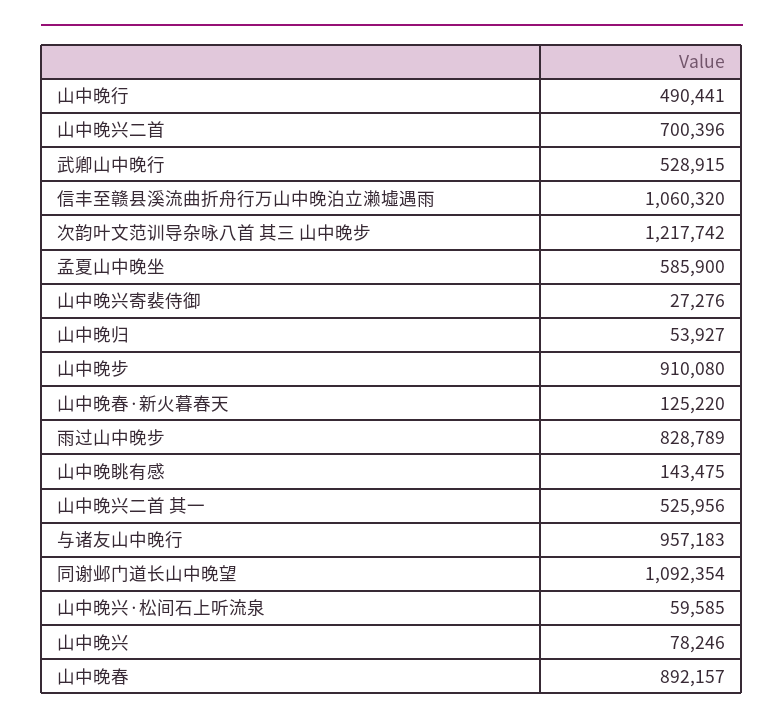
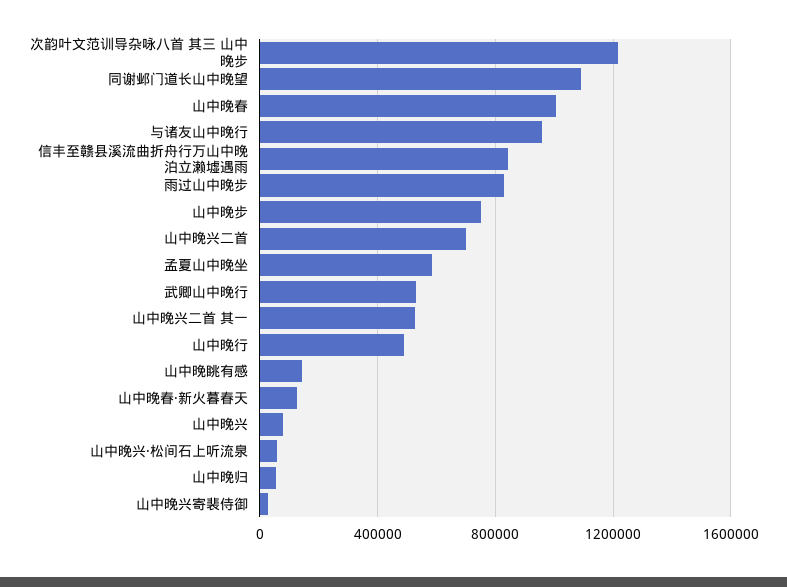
  {
    "山中晚行": 490441,
    "山中晚兴二首": 700396,
    "武卿山中晚行": 528915,
-   "信丰至赣县溪流曲折舟行万山中晚泊立濑墟遇雨": 1060320,
+   "信丰至赣县溪流曲折舟行万山中晚泊立濑墟遇雨": 850000,
    "次韵叶文范训导杂咏八首 其三 山中晚步": 1217742,
    "孟夏山中晚坐": 585900,
    "山中晚兴寄裴侍御": 27276,
    "山中晚归": 53927,
-   "山中晚步": 910080,
+   "山中晚步": 750000,
    "山中晚春·新火暮春天": 125220,
    "雨过山中晚步": 828789,
    "山中晚眺有感": 143475,
    "山中晚兴二首 其一": 525956,
    "与诸友山中晚行": 957183,
    "同谢邺门道长山中晚望": 1092354,
    "山中晚兴·松间石上听流泉": 59585,
    "山中晚兴": 78246,
-   "山中晚春": 892157
+   "山中晚春": 1000000
  }

